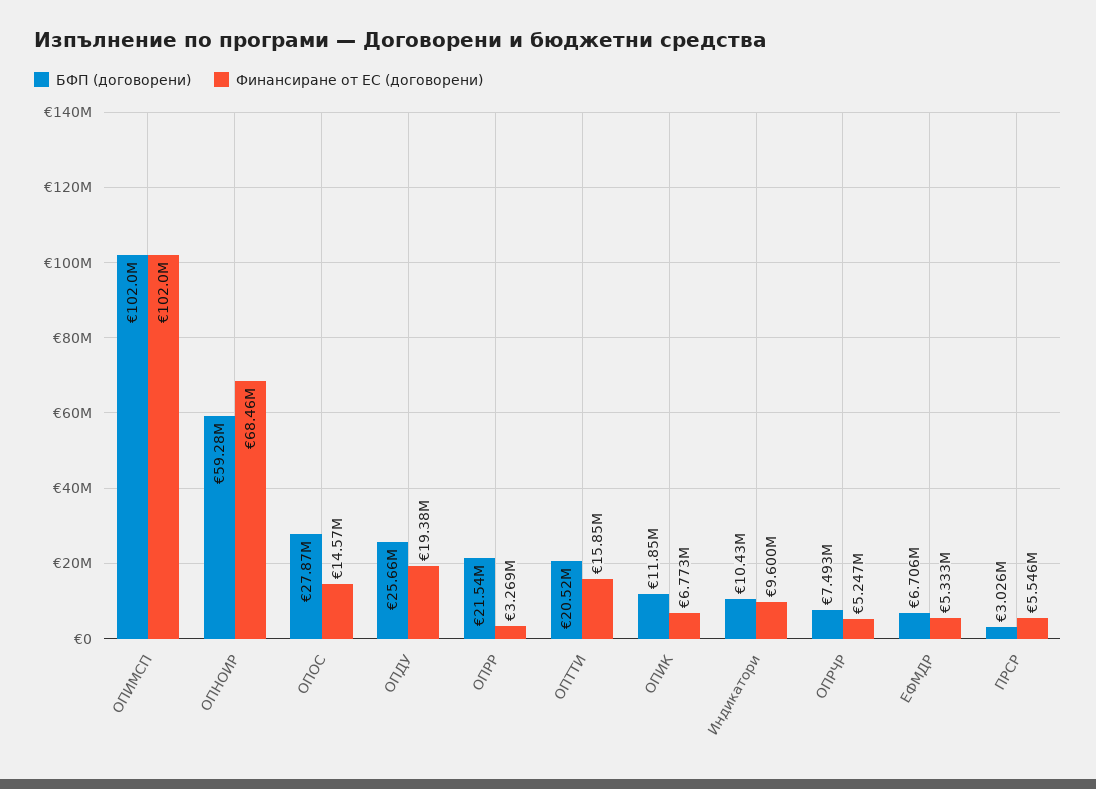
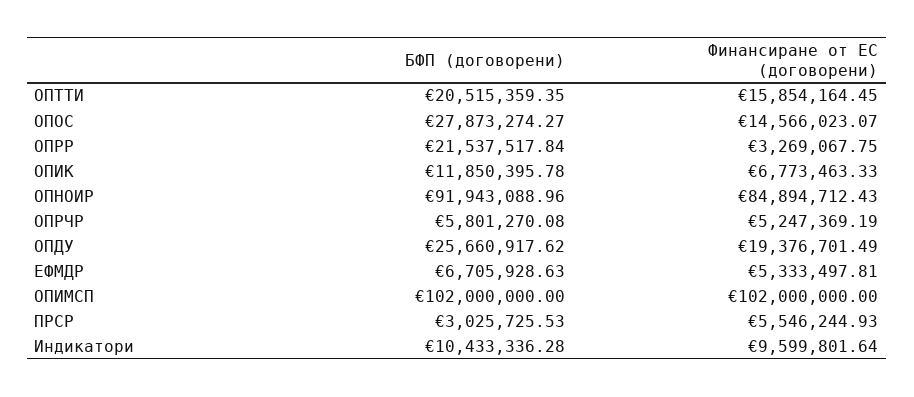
  {
    "БФП (договорени)": {
      "ОПИМСП": 102000000,
-     "ОПНОИР": 59280000,
+     "ОПНОИР": 91943088.96,
      "ОПОС": 27873274.27,
      "ОПДУ": 25660917.62,
      "ОПРР": 21537517.84,
      "ОПТТИ": 20515359.35,
      "ОПИК": 11850395.78,
      "Индикатори": 10433336.28,
-     "ОПРЧР": 7493000,
+     "ОПРЧР": 5801270.08,
      "ЕФМДР": 6705928.63,
      "ПРСР": 3025725.53
    },
    "Финансиране от ЕС (договорени)": {
      "ОПИМСП": 102000000,
-     "ОПНОИР": 68460000,
+     "ОПНОИР": 84894712.43,
      "ОПОС": 14566023.07,
      "ОПДУ": 19376701.49,
      "ОПРР": 3269067.75,
      "ОПТТИ": 15854164.45,
      "ОПИК": 6773463.33,
      "Индикатори": 9599801.64,
      "ОПРЧР": 5247369.19,
      "ЕФМДР": 5333497.81,
      "ПРСР": 5546244.93
    }
  }

